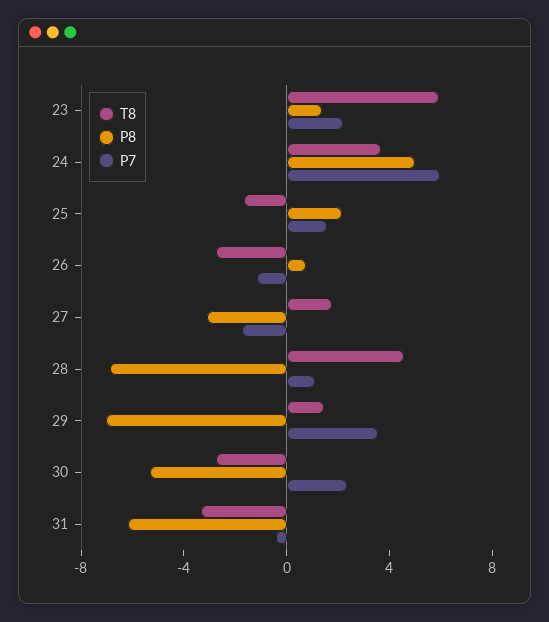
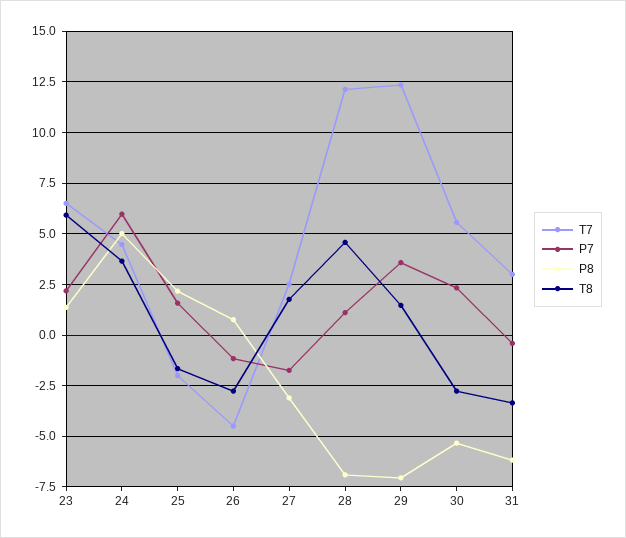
  {
    "T8": {
      "23": 6,
      "24": 3.5,
      "25": -1.5,
      "26": -3,
      "27": 2,
      "28": 4.5,
      "29": 1.5,
      "30": -3,
      "31": -3.5
    },
    "P8": {
      "23": 1.5,
      "24": 5,
      "25": 2,
      "26": 1,
      "27": -3,
      "28": -7,
      "29": -7,
      "30": -5.5,
      "31": -6
    },
    "P7": {
      "23": 2,
      "24": 6,
      "25": 1.5,
      "26": -1,
      "27": -1.5,
      "28": 1,
      "29": 3.5,
      "30": 2.5,
      "31": -0.5
-   }
+   },
+   "T7": {
+     "23": 6.5,
+     "24": 4.5,
+     "25": -2,
+     "26": -4.5,
+     "27": 2.5,
+     "28": 12,
+     "29": 12.5,
+     "30": 5.5,
+     "31": 3
+   }
  }

